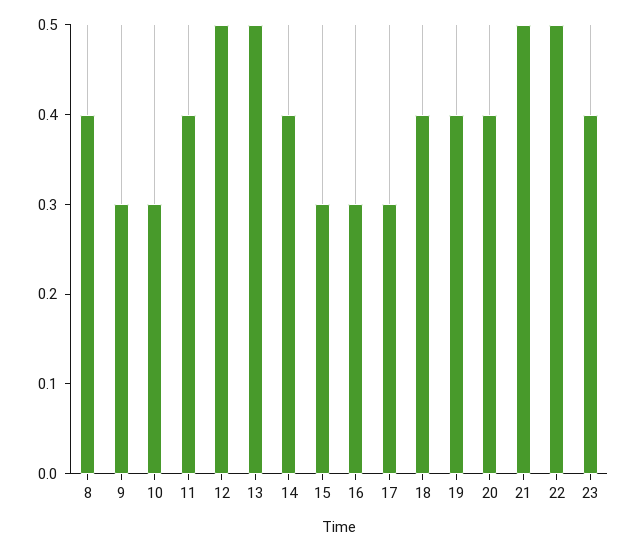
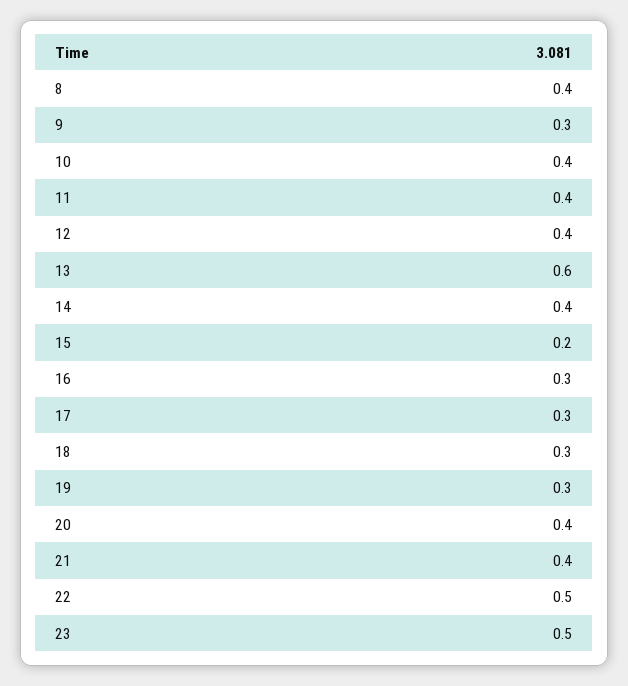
  {
    "8": 0.4,
    "9": 0.3,
-   "10": 0.3,
+   "10": 0.4,
    "11": 0.4,
-   "12": 0.5,
+   "12": 0.4,
-   "13": 0.5,
+   "13": 0.6,
    "14": 0.4,
-   "15": 0.3,
+   "15": 0.2,
    "16": 0.3,
    "17": 0.3,
-   "18": 0.4,
+   "18": 0.3,
-   "19": 0.4,
+   "19": 0.3,
    "20": 0.4,
-   "21": 0.5,
+   "21": 0.4,
    "22": 0.5,
-   "23": 0.4
+   "23": 0.5
  }

